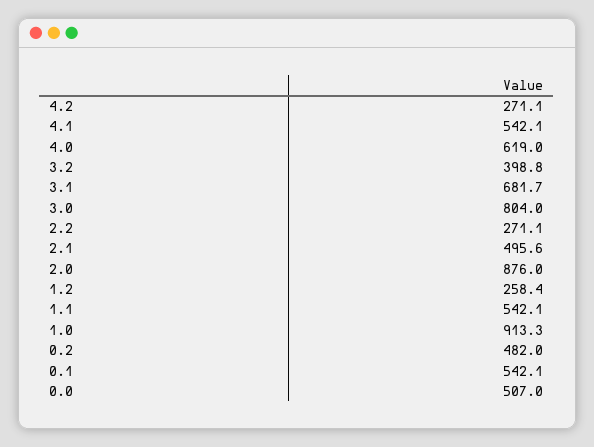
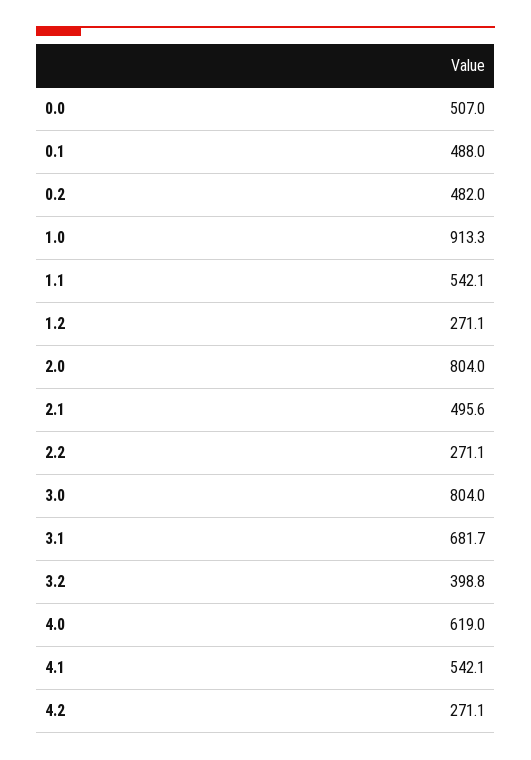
  {
    "4.2": 271.1,
    "4.1": 542.1,
    "4.0": 619,
    "3.2": 398.8,
    "3.1": 681.7,
    "3.0": 804,
    "2.2": 271.1,
    "2.1": 495.6,
-   "2.0": 876,
+   "2.0": 804,
-   "1.2": 258.4,
+   "1.2": 271.1,
    "1.1": 542.1,
    "1.0": 913.3,
    "0.2": 482,
-   "0.1": 542.1,
+   "0.1": 488,
    "0.0": 507
  }

